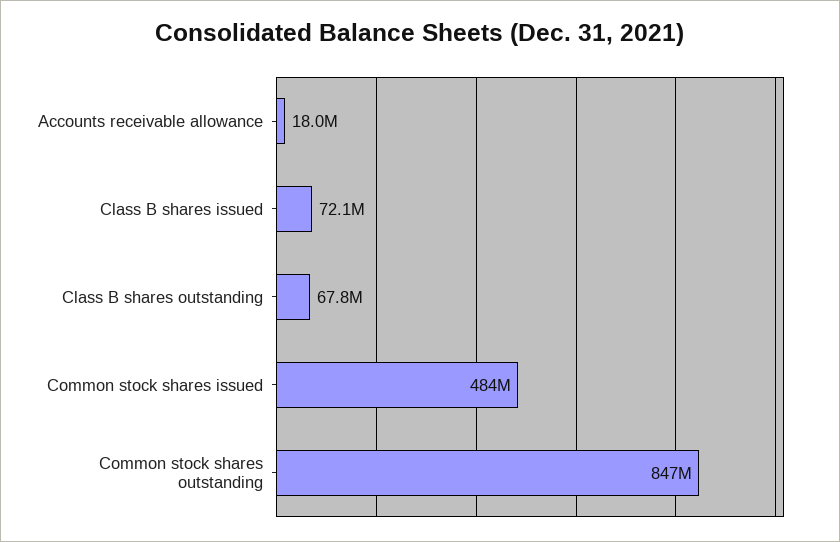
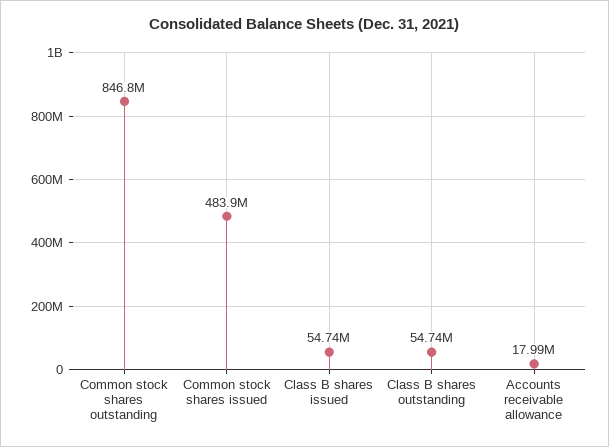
  {
    "Accounts receivable allowance": 17990000,
-   "Class B shares issued": 72100000,
+   "Class B shares issued": 54740000,
-   "Class B shares outstanding": 67800000,
+   "Class B shares outstanding": 54740000,
    "Common stock shares issued": 483900000,
    "Common stock shares outstanding": 846800000
  }

